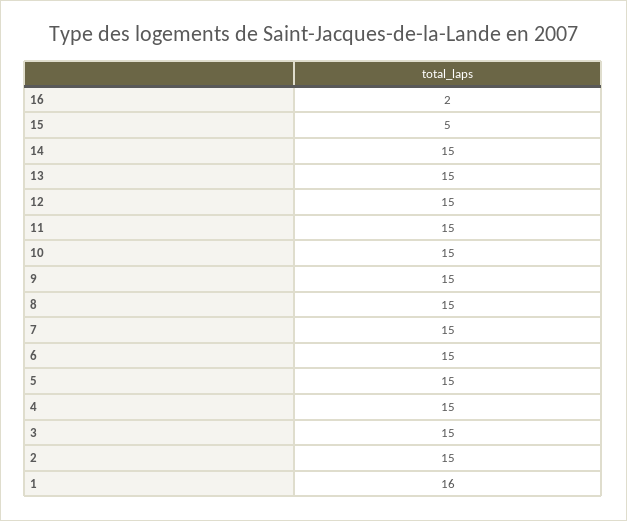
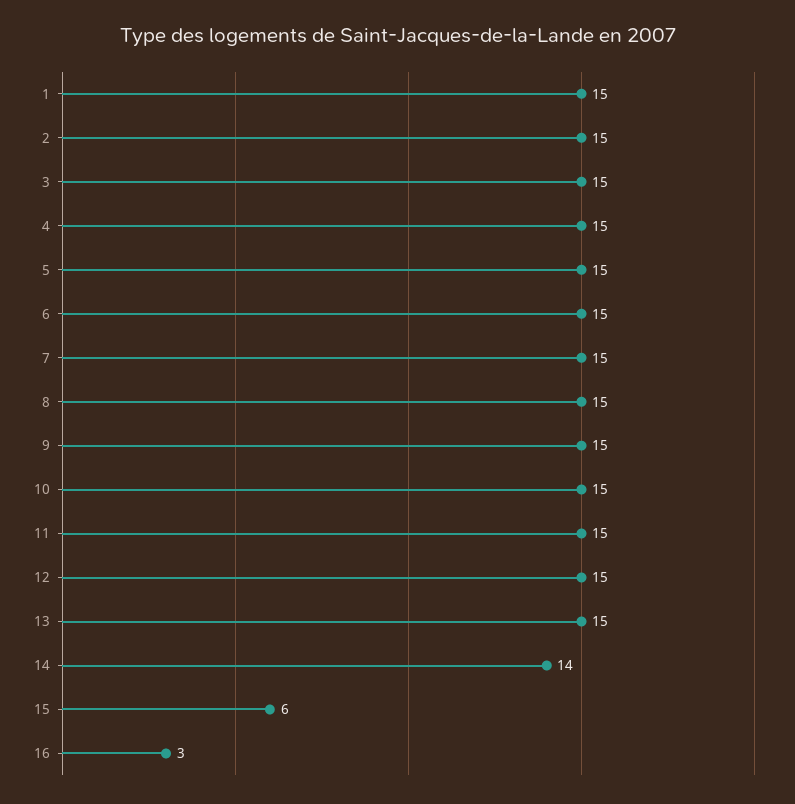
  {
-   "16": 2,
+   "16": 3,
-   "15": 5,
+   "15": 6,
-   "14": 15,
+   "14": 14,
    "13": 15,
    "12": 15,
    "11": 15,
    "10": 15,
    "9": 15,
    "8": 15,
    "7": 15,
    "6": 15,
    "5": 15,
    "4": 15,
    "3": 15,
    "2": 15,
-   "1": 16
+   "1": 15
  }

